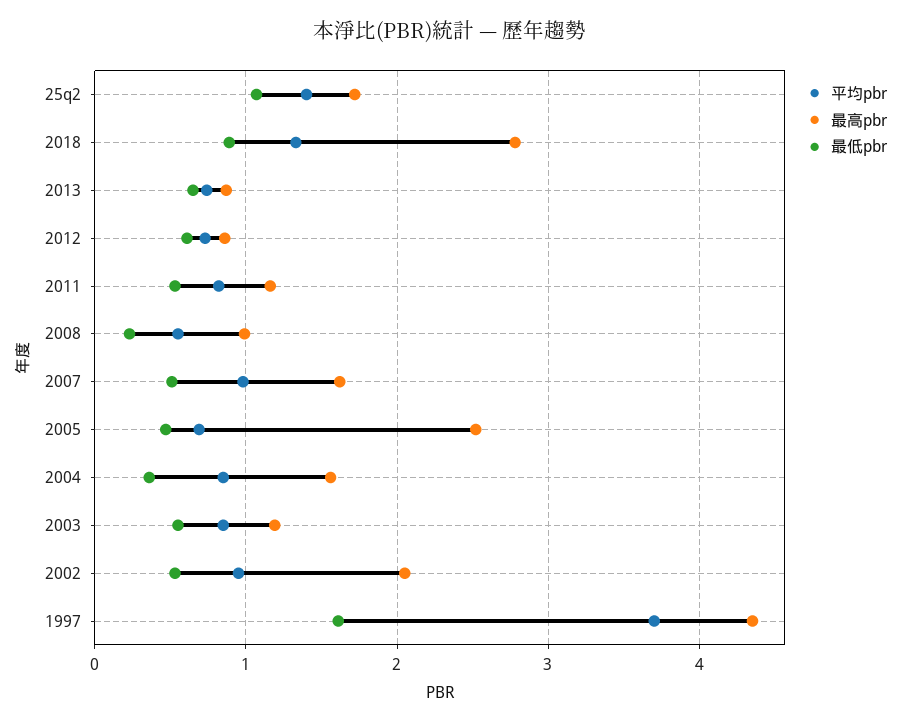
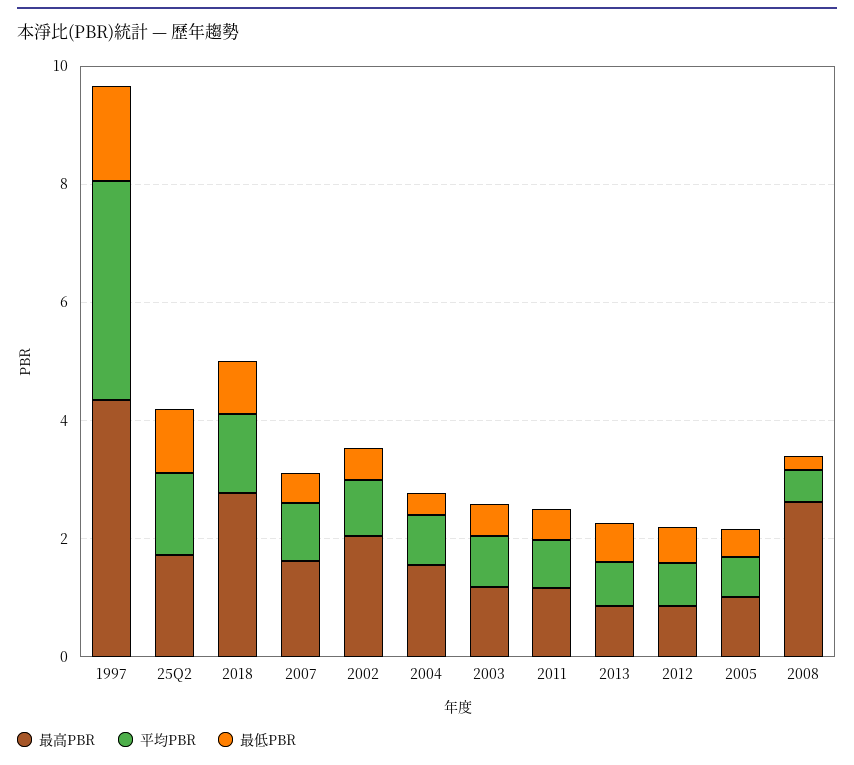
  {
    "平均pbr": {
      "25q2": 1.4,
      "2018": 1.3,
      "2013": 0.7,
      "2012": 0.7,
      "2011": 0.8,
      "2008": 0.6,
      "2007": 1,
      "2005": 0.7,
      "2004": 0.9,
      "2003": 0.9,
      "2002": 1,
      "1997": 3.7
    },
    "最高pbr": {
      "25q2": 1.7,
      "2018": 2.8,
      "2013": 0.9,
      "2012": 0.9,
      "2011": 1.2,
-     "2008": 1,
+     "2008": 2.5,
      "2007": 1.6,
-     "2005": 2.5,
+     "2005": 1,
      "2004": 1.6,
      "2003": 1.2,
      "2002": 2.1,
      "1997": 4.4
    },
    "最低pbr": {
      "25q2": 1.1,
      "2018": 0.9,
      "2013": 0.7,
      "2012": 0.6,
      "2011": 0.5,
      "2008": 0.2,
      "2007": 0.5,
      "2005": 0.5,
      "2004": 0.4,
      "2003": 0.6,
      "2002": 0.5,
      "1997": 1.6
    }
  }

